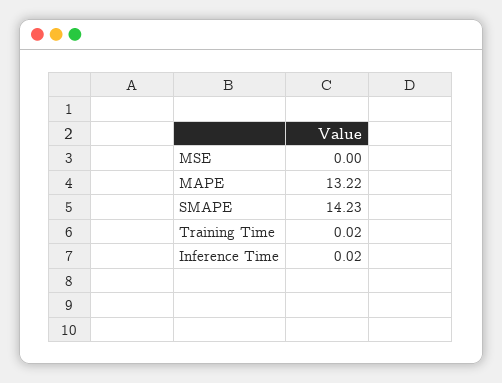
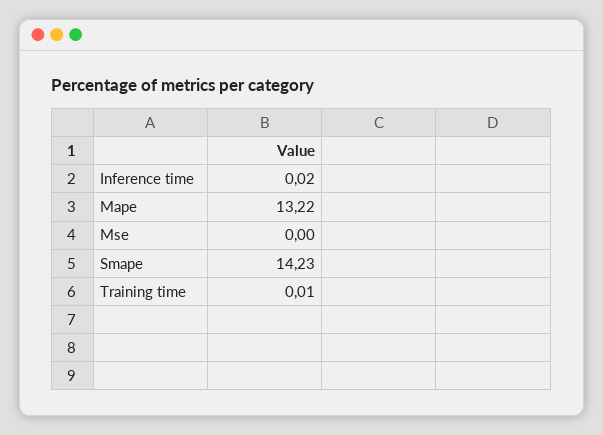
  {
    "MSE": 0,
    "MAPE": 13.22,
    "SMAPE": 14.23,
-   "Training Time": 0.02,
+   "Training Time": 0.01,
    "Inference Time": 0.02
  }

